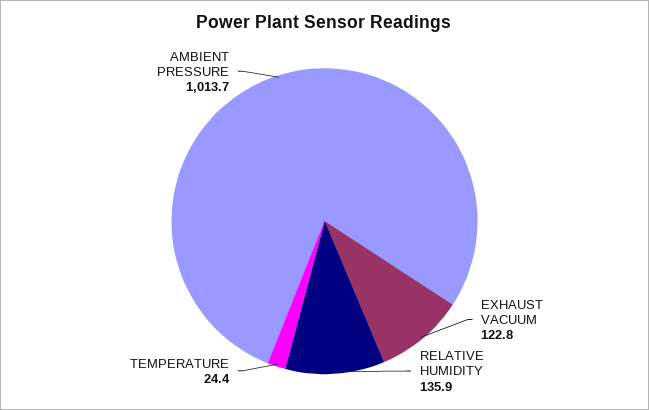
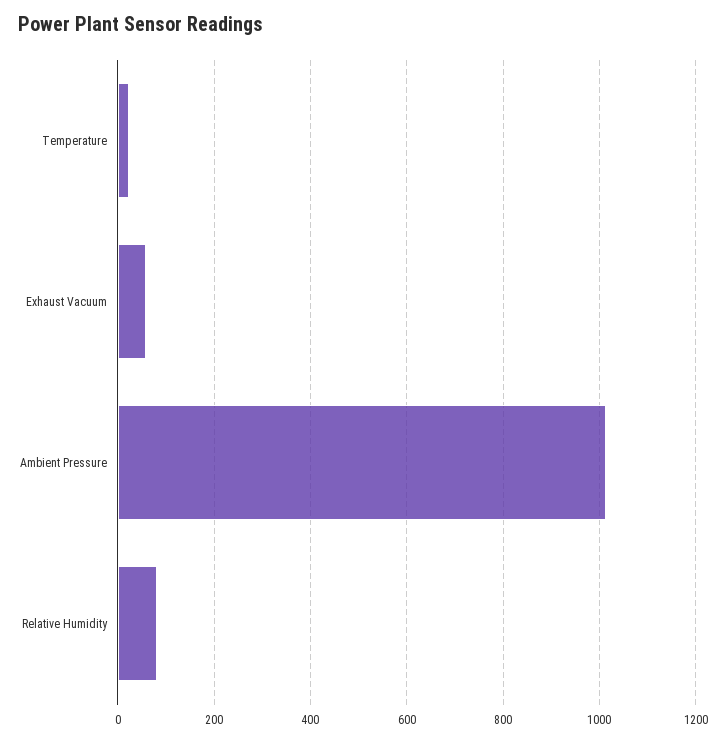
  {
-   "EXHAUST VACUUM": 122.8,
+   "EXHAUST VACUUM": 60,
-   "RELATIVE HUMIDITY": 135.9,
+   "RELATIVE HUMIDITY": 80,
    "TEMPERATURE": 24.4,
    "AMBIENT PRESSURE": 1013.7
  }

